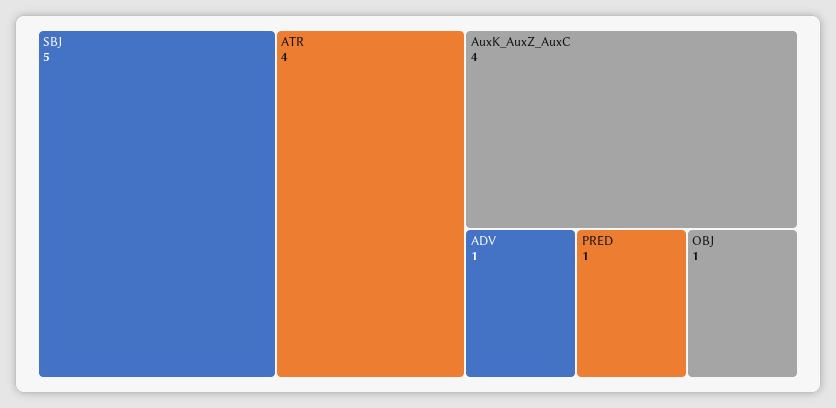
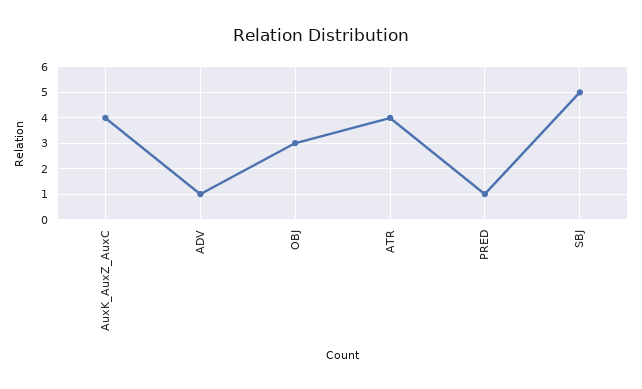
  {
    "SBJ": 5,
    "ATR": 4,
    "AuxK_AuxZ_AuxC": 4,
    "ADV": 1,
    "PRED": 1,
-   "OBJ": 1
+   "OBJ": 3
  }

